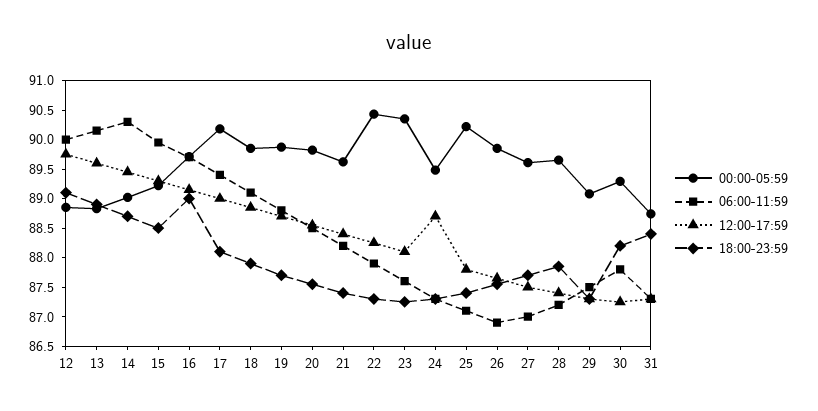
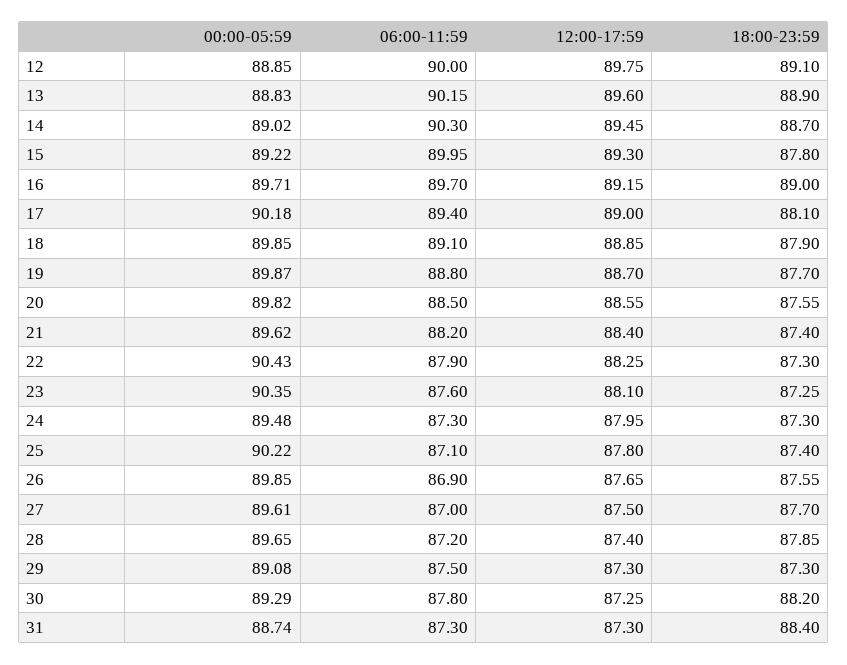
  {
    "00:00-05:59": {
      "12": 88.85,
      "13": 88.83,
      "14": 89.02,
      "15": 89.22,
      "16": 89.71,
      "17": 90.18,
      "18": 89.85,
      "19": 89.87,
      "20": 89.82,
      "21": 89.62,
      "22": 90.43,
      "23": 90.35,
      "24": 89.48,
      "25": 90.22,
      "26": 89.85,
      "27": 89.61,
      "28": 89.65,
      "29": 89.08,
      "30": 89.29,
      "31": 88.74
    },
    "06:00-11:59": {
      "12": 90,
      "13": 90.15,
      "14": 90.3,
      "15": 89.95,
      "16": 89.7,
      "17": 89.4,
      "18": 89.1,
      "19": 88.8,
      "20": 88.5,
      "21": 88.2,
      "22": 87.9,
      "23": 87.6,
      "24": 87.3,
      "25": 87.1,
      "26": 86.9,
      "27": 87,
      "28": 87.2,
      "29": 87.5,
      "30": 87.8,
      "31": 87.3
    },
    "12:00-17:59": {
      "12": 89.75,
      "13": 89.6,
      "14": 89.45,
      "15": 89.3,
      "16": 89.15,
      "17": 89,
      "18": 88.85,
      "19": 88.7,
      "20": 88.55,
      "21": 88.4,
      "22": 88.25,
      "23": 88.1,
-     "24": 88.75,
+     "24": 87.95,
      "25": 87.8,
      "26": 87.65,
      "27": 87.5,
      "28": 87.4,
      "29": 87.3,
      "30": 87.25,
      "31": 87.3
    },
    "18:00-23:59": {
      "12": 89.1,
      "13": 88.9,
      "14": 88.7,
-     "15": 88.5,
+     "15": 87.8,
      "16": 89,
      "17": 88.1,
      "18": 87.9,
      "19": 87.7,
      "20": 87.55,
      "21": 87.4,
      "22": 87.3,
      "23": 87.25,
      "24": 87.3,
      "25": 87.4,
      "26": 87.55,
      "27": 87.7,
      "28": 87.85,
      "29": 87.3,
      "30": 88.2,
      "31": 88.4
    }
  }

